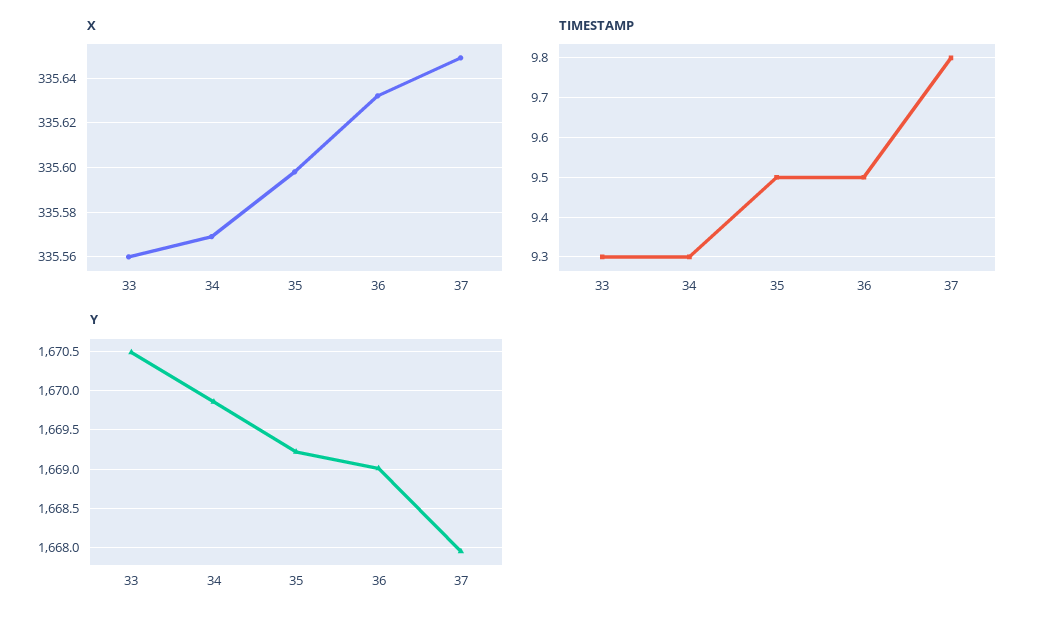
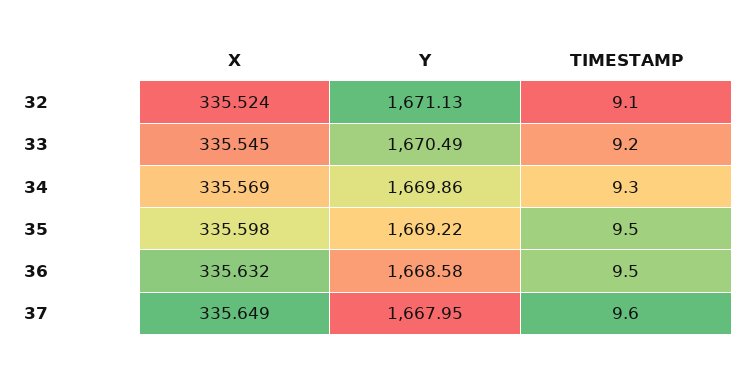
  {
    "X": {
-     "33": 335.56,
+     "33": 335.545,
      "34": 335.569,
      "35": 335.598,
      "36": 335.632,
-     "37": 335.649
+     "37": 335.649,
+     "32": 335.524
    },
    "TIMESTAMP": {
-     "33": 9.3,
+     "33": 9.2,
      "34": 9.3,
      "35": 9.5,
      "36": 9.5,
-     "37": 9.8
+     "37": 9.6,
+     "32": 9.1
    },
    "Y": {
      "33": 1670.49,
      "34": 1669.86,
      "35": 1669.22,
-     "36": 1669,
+     "36": 1668.58,
-     "37": 1667.95
+     "37": 1667.95,
+     "32": 1671.13
    }
  }

